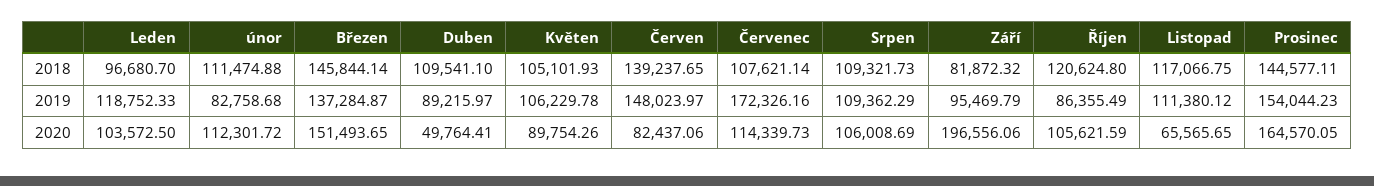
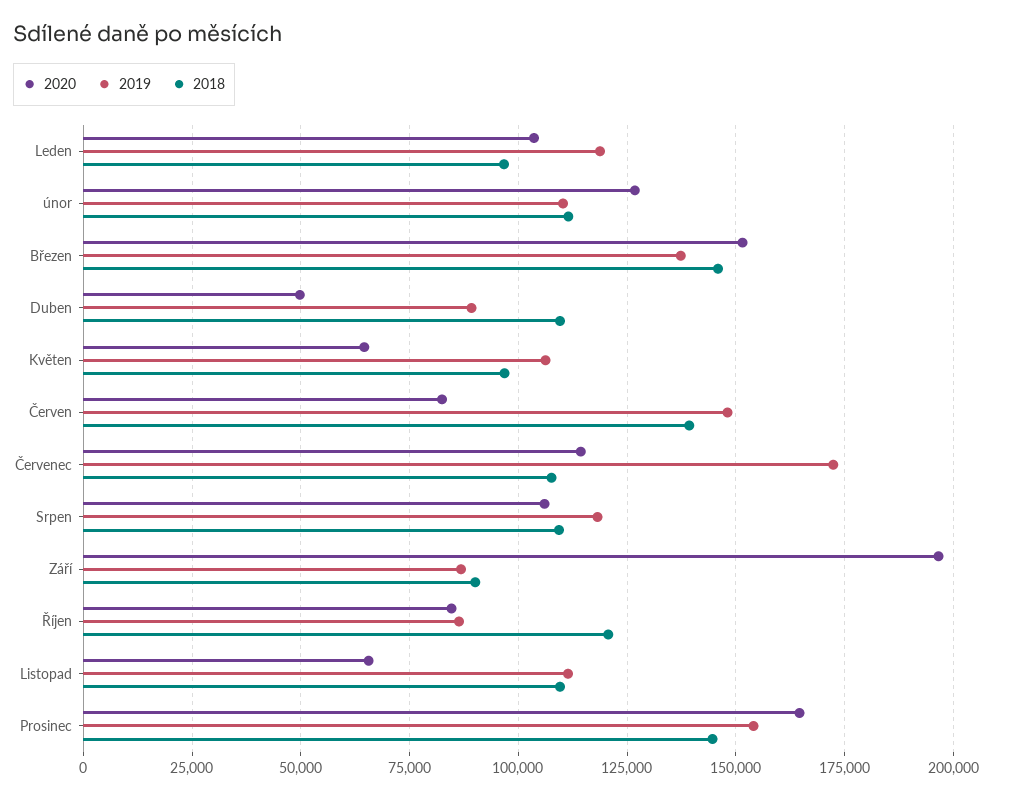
  {
    "2018": {
      "Leden": 96680.7,
      "únor": 111474.88,
      "Březen": 145844.14,
      "Duben": 109541.1,
-     "Květen": 105101.93,
+     "Květen": 97500,
      "Červen": 139237.65,
      "Červenec": 107621.14,
      "Srpen": 109321.73,
-     "Září": 81872.32,
+     "Září": 90000,
      "Říjen": 120624.8,
-     "Listopad": 117066.75,
+     "Listopad": 110000,
      "Prosinec": 144577.11
    },
    "2019": {
      "Leden": 118752.33,
-     "únor": 82758.68,
+     "únor": 110000,
      "Březen": 137284.87,
      "Duben": 89215.97,
      "Květen": 106229.78,
      "Červen": 148023.97,
      "Červenec": 172326.16,
-     "Srpen": 109362.29,
+     "Srpen": 117500,
-     "Září": 95469.79,
+     "Září": 87500,
      "Říjen": 86355.49,
      "Listopad": 111380.12,
      "Prosinec": 154044.23
    },
    "2020": {
      "Leden": 103572.5,
-     "únor": 112301.72,
+     "únor": 127500,
      "Březen": 151493.65,
      "Duben": 49764.41,
-     "Květen": 89754.26,
+     "Květen": 65000,
      "Červen": 82437.06,
      "Červenec": 114339.73,
      "Srpen": 106008.69,
      "Září": 196556.06,
-     "Říjen": 105621.59,
+     "Říjen": 85000,
      "Listopad": 65565.65,
      "Prosinec": 164570.05
    }
  }

